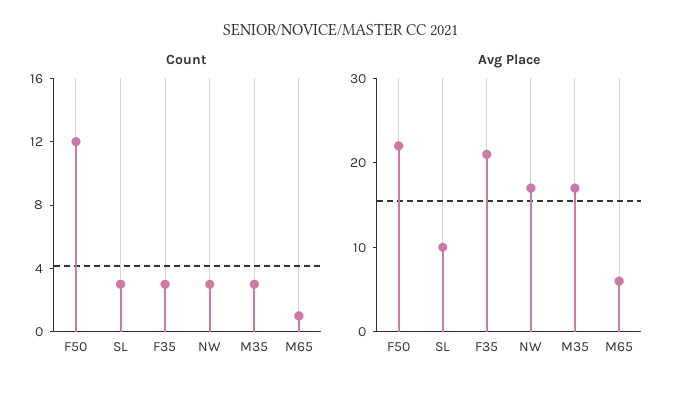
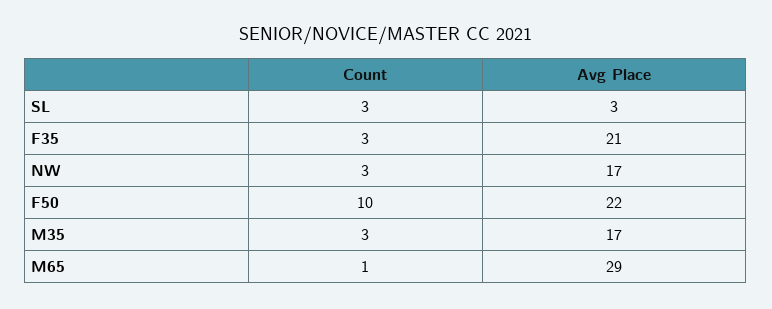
  {
    "Count": {
-     "F50": 12,
+     "F50": 10,
      "SL": 3,
      "F35": 3,
      "NW": 3,
      "M35": 3,
      "M65": 1
    },
    "Avg Place": {
      "F50": 22,
-     "SL": 10,
+     "SL": 3,
      "F35": 21,
      "NW": 17,
      "M35": 17,
-     "M65": 6
+     "M65": 29
    }
  }

